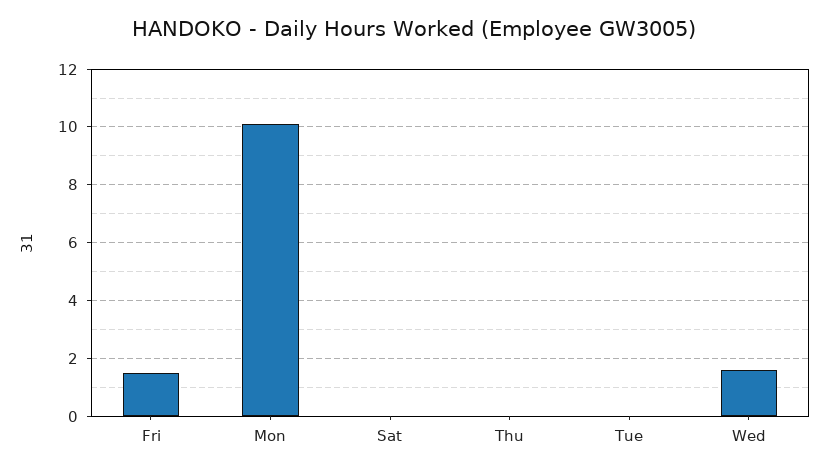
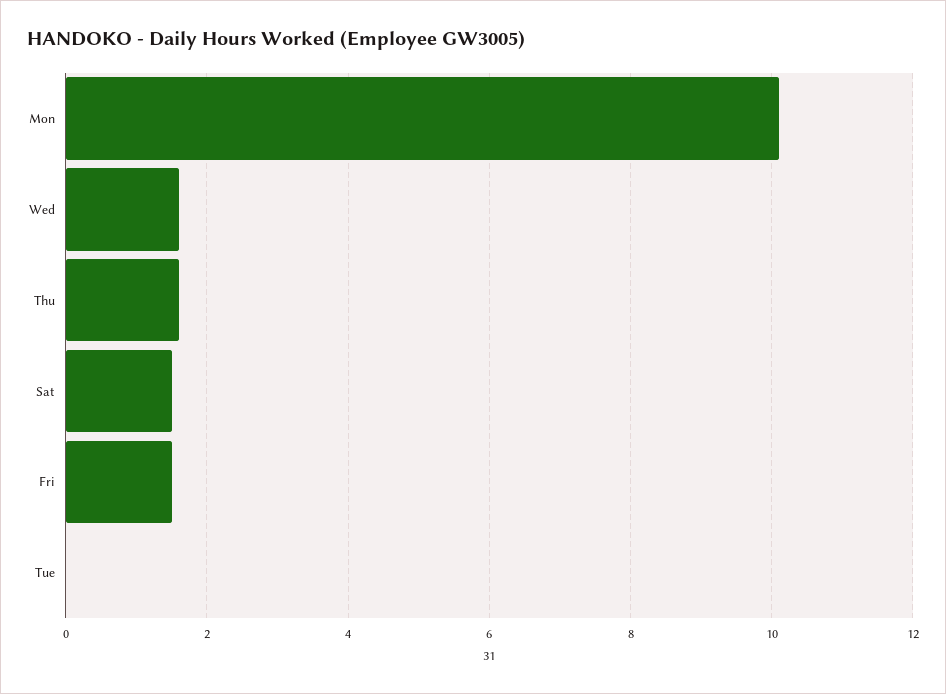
  {
    "Fri": 1.5,
    "Mon": 10,
-   "Sat": 0,
+   "Sat": 1.5,
-   "Thu": 0,
+   "Thu": 1.5,
    "Tue": 0,
    "Wed": 1.5
  }

